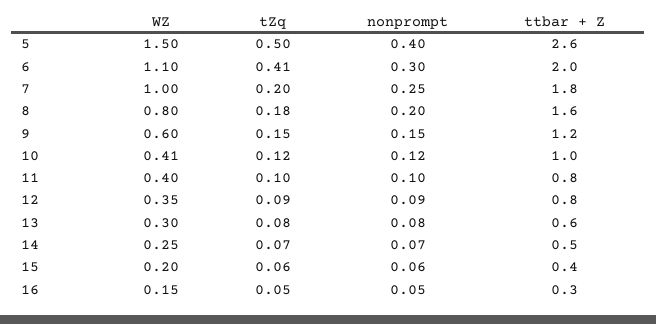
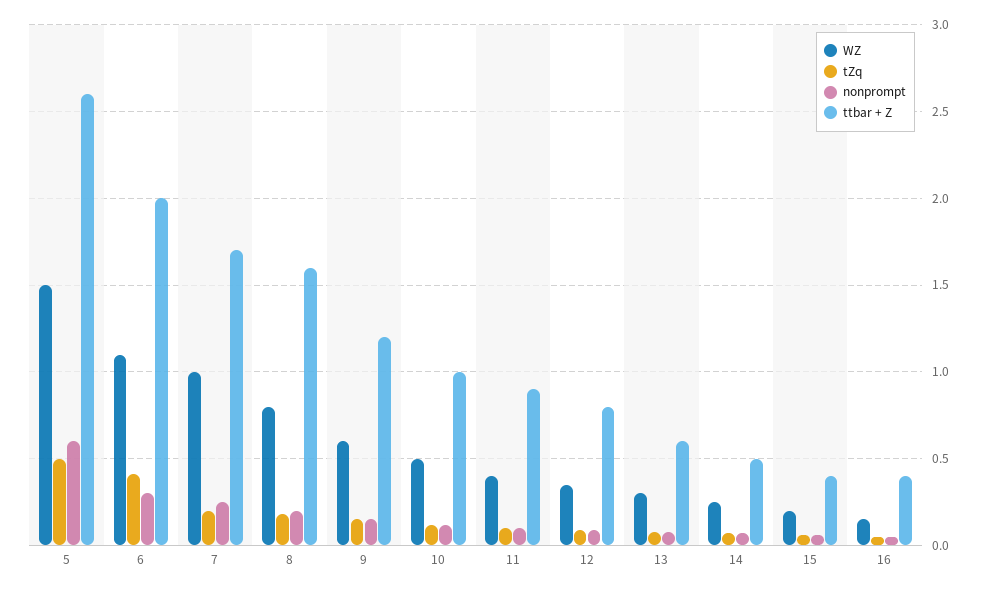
  {
    "WZ": {
      "5": 1.5,
      "6": 1.1,
      "7": 1,
      "8": 0.8,
      "9": 0.6,
-     "10": 0.41,
+     "10": 0.5,
      "11": 0.4,
      "12": 0.35,
      "13": 0.3,
      "14": 0.25,
      "15": 0.2,
      "16": 0.15
    },
    "tZq": {
      "5": 0.5,
      "6": 0.41,
      "7": 0.2,
      "8": 0.18,
      "9": 0.15,
      "10": 0.12,
      "11": 0.1,
      "12": 0.09,
      "13": 0.08,
      "14": 0.07,
      "15": 0.06,
      "16": 0.05
    },
    "nonprompt": {
-     "5": 0.4,
+     "5": 0.6,
      "6": 0.3,
      "7": 0.25,
      "8": 0.2,
      "9": 0.15,
      "10": 0.12,
      "11": 0.1,
      "12": 0.09,
      "13": 0.08,
      "14": 0.07,
      "15": 0.06,
      "16": 0.05
    },
    "ttbar + Z": {
      "5": 2.6,
      "6": 2,
-     "7": 1.8,
+     "7": 1.7,
      "8": 1.6,
      "9": 1.2,
      "10": 1,
-     "11": 0.8,
+     "11": 0.9,
      "12": 0.8,
      "13": 0.6,
      "14": 0.5,
      "15": 0.4,
-     "16": 0.3
+     "16": 0.4
    }
  }

